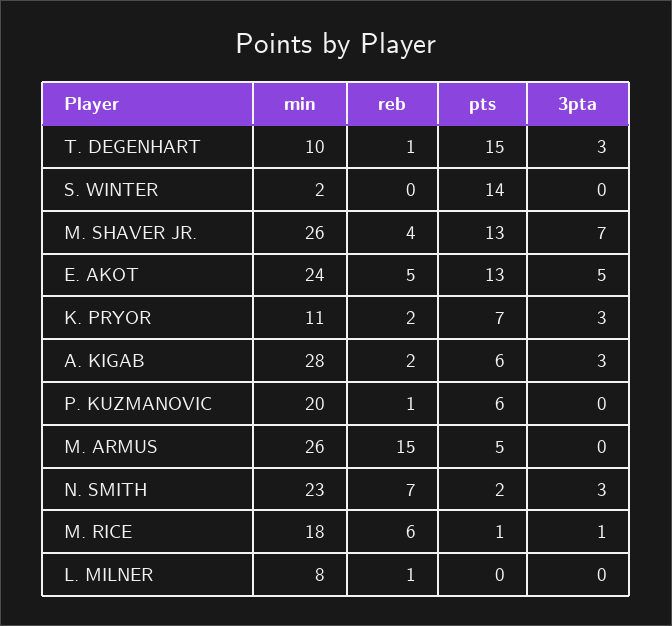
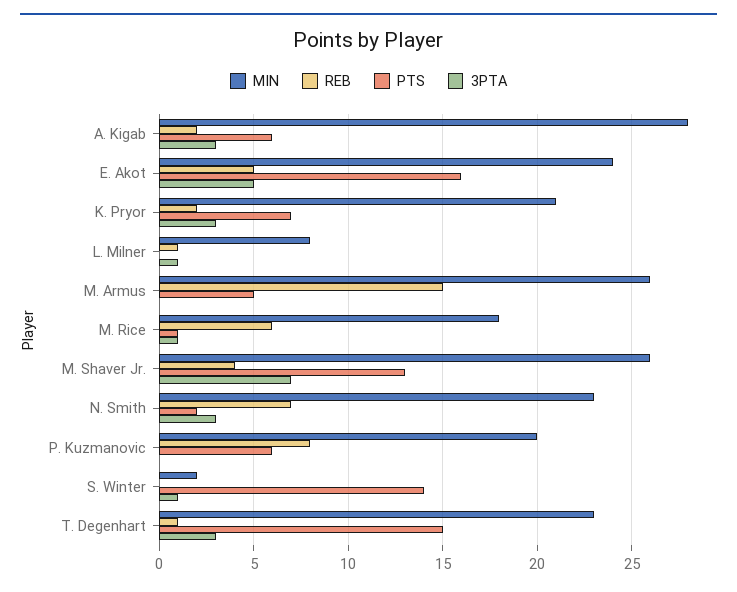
  {
    "min": {
-     "T. DEGENHART": 10,
+     "T. DEGENHART": 23,
      "S. WINTER": 2,
      "M. SHAVER JR.": 26,
      "E. AKOT": 24,
-     "K. PRYOR": 11,
+     "K. PRYOR": 21,
      "A. KIGAB": 28,
      "P. KUZMANOVIC": 20,
      "M. ARMUS": 26,
      "N. SMITH": 23,
      "M. RICE": 18,
      "L. MILNER": 8
    },
    "reb": {
      "T. DEGENHART": 1,
      "S. WINTER": 0,
      "M. SHAVER JR.": 4,
      "E. AKOT": 5,
      "K. PRYOR": 2,
      "A. KIGAB": 2,
-     "P. KUZMANOVIC": 1,
+     "P. KUZMANOVIC": 8,
      "M. ARMUS": 15,
      "N. SMITH": 7,
      "M. RICE": 6,
      "L. MILNER": 1
    },
    "pts": {
      "T. DEGENHART": 15,
      "S. WINTER": 14,
      "M. SHAVER JR.": 13,
-     "E. AKOT": 13,
+     "E. AKOT": 16,
      "K. PRYOR": 7,
      "A. KIGAB": 6,
      "P. KUZMANOVIC": 6,
      "M. ARMUS": 5,
      "N. SMITH": 2,
      "M. RICE": 1,
      "L. MILNER": 0
    },
    "3pta": {
      "T. DEGENHART": 3,
-     "S. WINTER": 0,
+     "S. WINTER": 1,
      "M. SHAVER JR.": 7,
      "E. AKOT": 5,
      "K. PRYOR": 3,
      "A. KIGAB": 3,
      "P. KUZMANOVIC": 0,
      "M. ARMUS": 0,
      "N. SMITH": 3,
      "M. RICE": 1,
-     "L. MILNER": 0
+     "L. MILNER": 1
    }
  }

